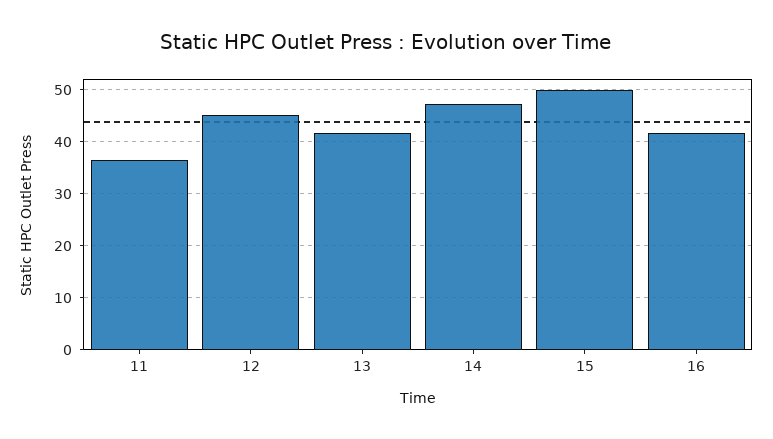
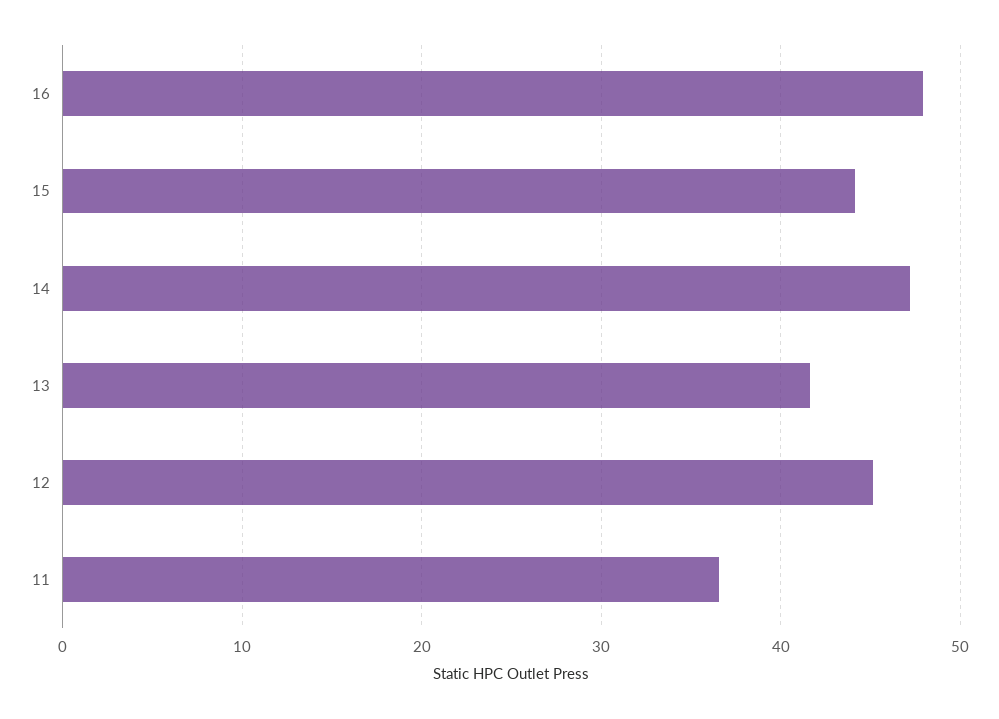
  {
    "11": 37,
    "12": 45,
    "13": 42,
    "14": 47,
-   "15": 50,
+   "15": 44,
-   "16": 42
+   "16": 48
  }

